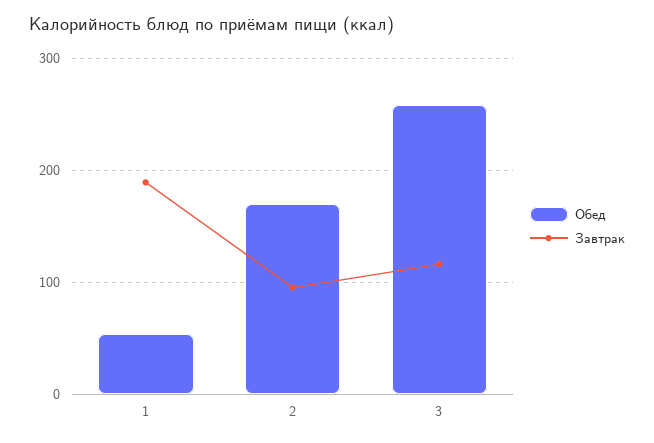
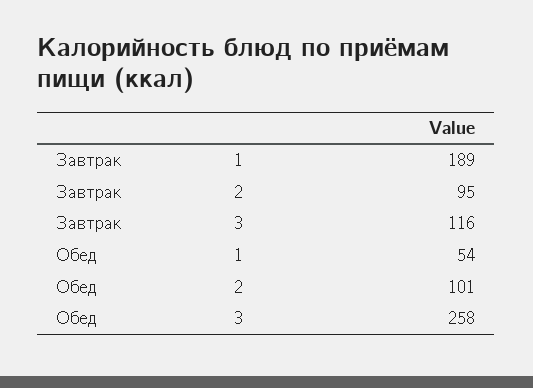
  {
    "Обед": {
      "1": 54,
-     "2": 170,
+     "2": 101,
      "3": 258
    },
    "Завтрак": {
      "1": 189,
      "2": 95,
      "3": 116
    }
  }

